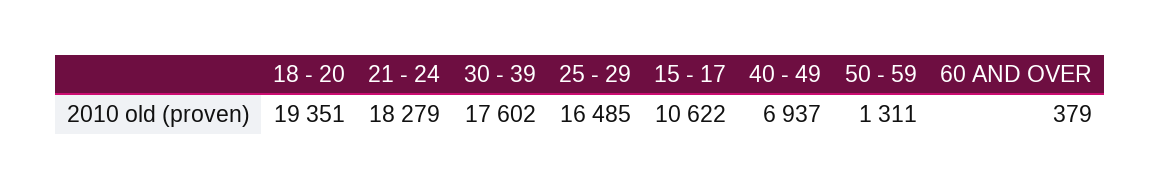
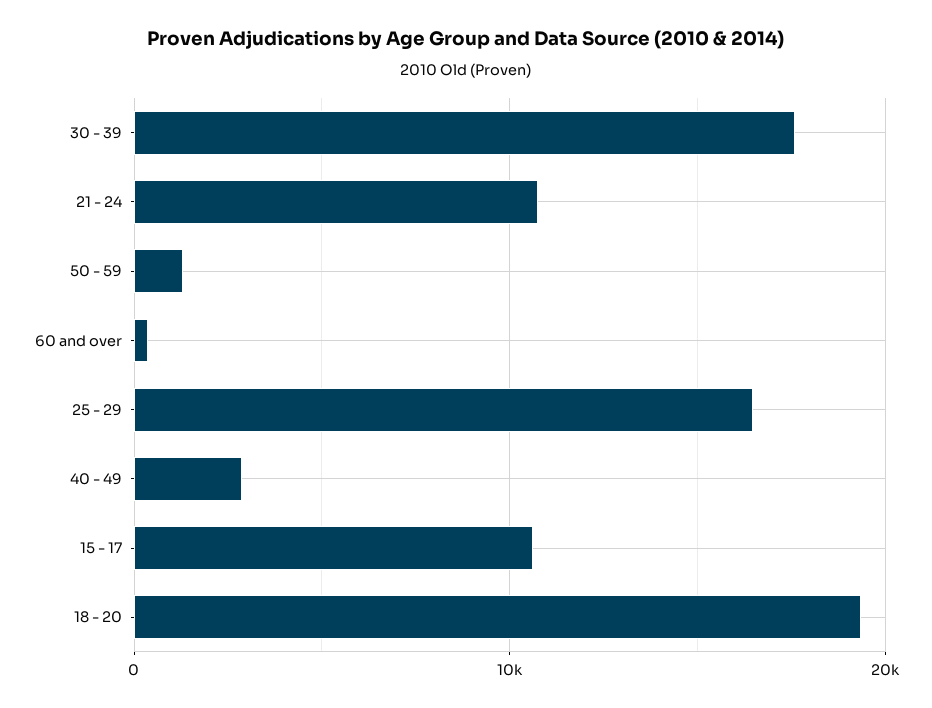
  {
    "18 - 20": 19351,
-   "21 - 24": 18279,
+   "21 - 24": 11000,
    "30 - 39": 17602,
    "25 - 29": 16485,
    "15 - 17": 10622,
-   "40 - 49": 6937,
+   "40 - 49": 3000,
    "50 - 59": 1311,
    "60 AND OVER": 379
  }

